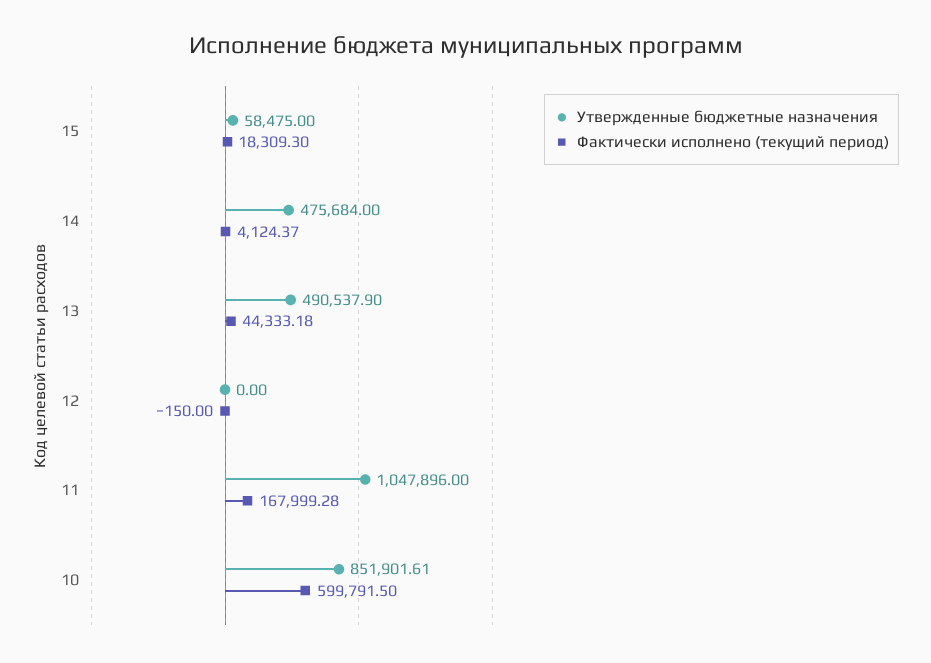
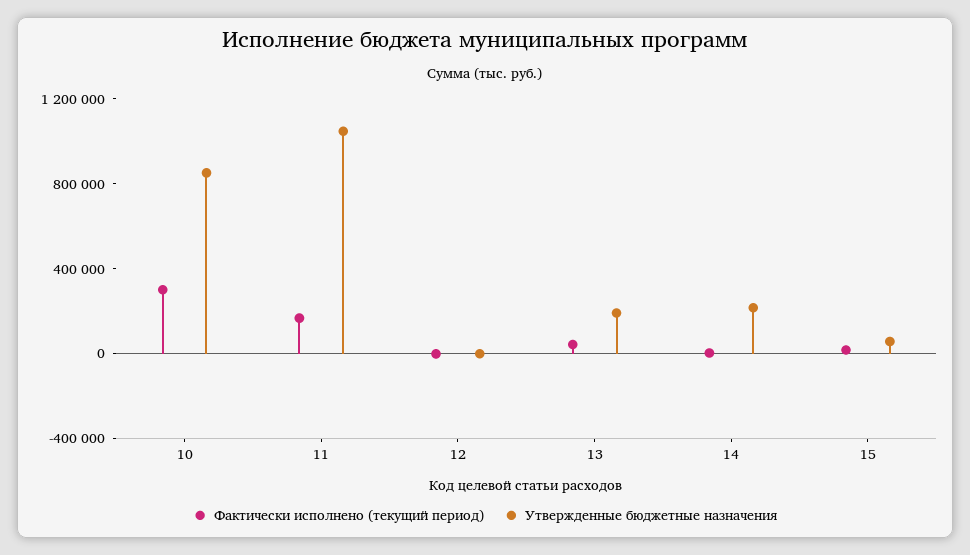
  {
    "Утвержденные бюджетные назначения": {
      "15": 58475,
-     "14": 475684,
+     "14": 200000,
-     "13": 490537.9,
+     "13": 200000,
      "12": 0,
      "11": 1047896,
      "10": 851901.61
    },
    "Фактически исполнено (текущий период)": {
      "15": 18309.3,
      "14": 4124.37,
      "13": 44333.18,
      "12": -150,
      "11": 167999.28,
-     "10": 599791.5
+     "10": 300000
    }
  }

